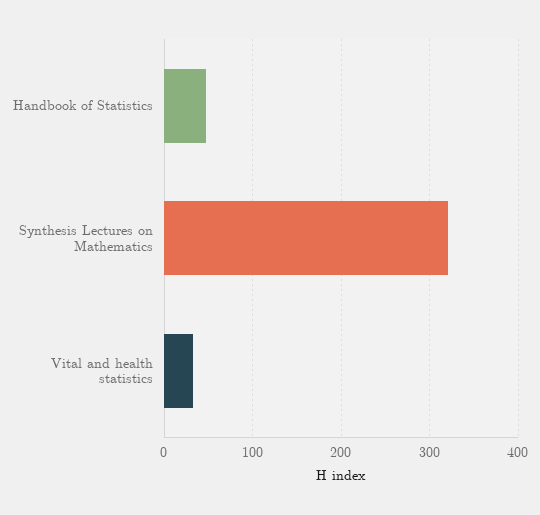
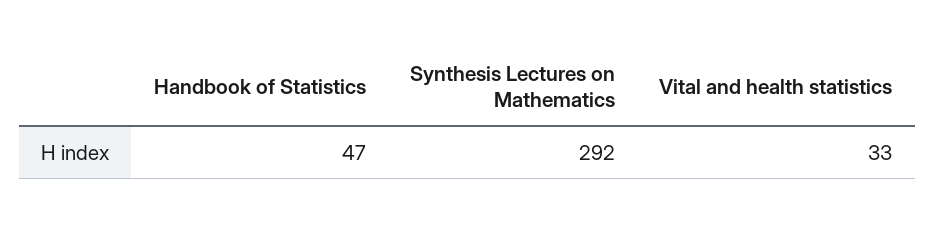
  {
    "Handbook of Statistics": 47,
-   "Synthesis Lectures on Mathematics": 320,
+   "Synthesis Lectures on Mathematics": 292,
    "Vital and health statistics": 33
  }

